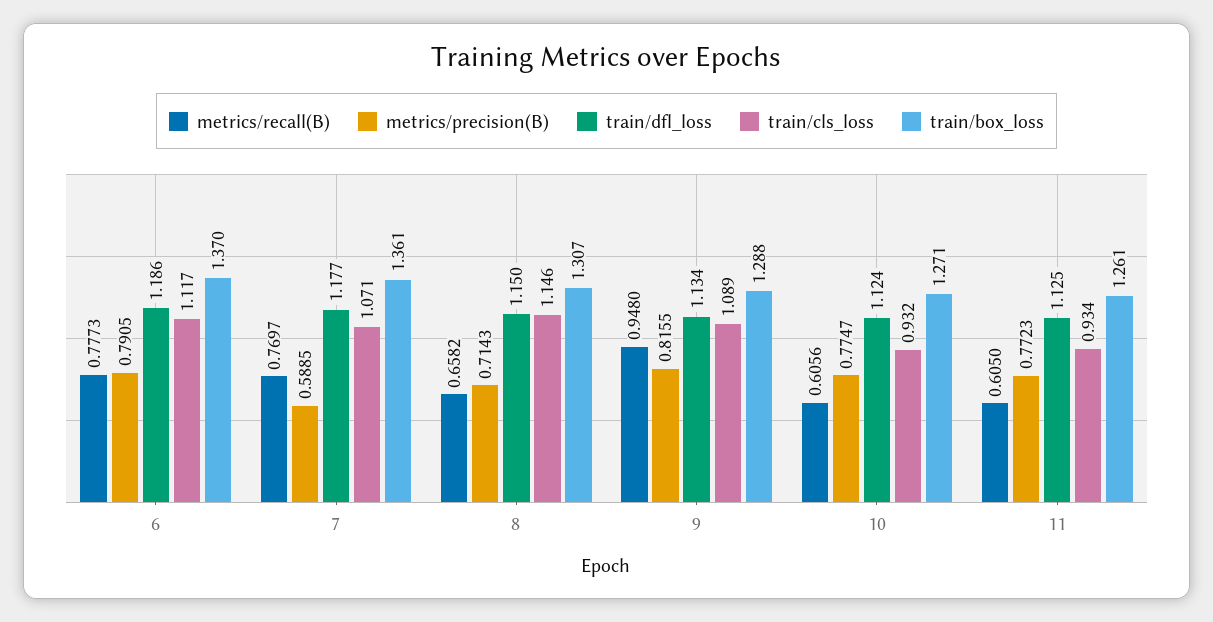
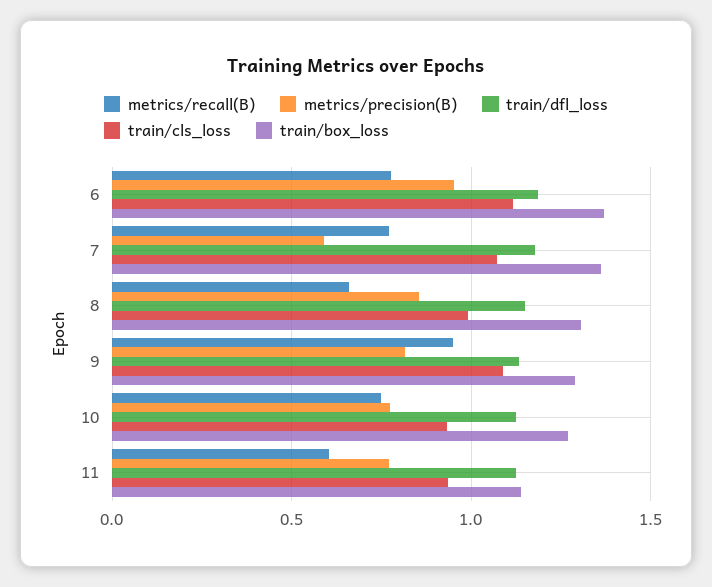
  {
    "metrics/recall(B)": {
      "6": 0.7773,
      "7": 0.7697,
      "8": 0.6582,
      "9": 0.948,
-     "10": 0.6056,
+     "10": 0.75,
      "11": 0.605
    },
    "metrics/precision(B)": {
-     "6": 0.7905,
+     "6": 0.95,
      "7": 0.5885,
-     "8": 0.7143,
+     "8": 0.85,
      "9": 0.8155,
      "10": 0.7747,
      "11": 0.7723
    },
    "train/dfl_loss": {
      "6": 1.186,
      "7": 1.177,
      "8": 1.15,
      "9": 1.134,
      "10": 1.124,
      "11": 1.125
    },
    "train/cls_loss": {
      "6": 1.117,
      "7": 1.071,
-     "8": 1.146,
+     "8": 1,
      "9": 1.089,
      "10": 0.932,
      "11": 0.934
    },
    "train/box_loss": {
      "6": 1.37,
      "7": 1.361,
      "8": 1.307,
      "9": 1.288,
      "10": 1.271,
-     "11": 1.261
+     "11": 1.15
    }
  }

